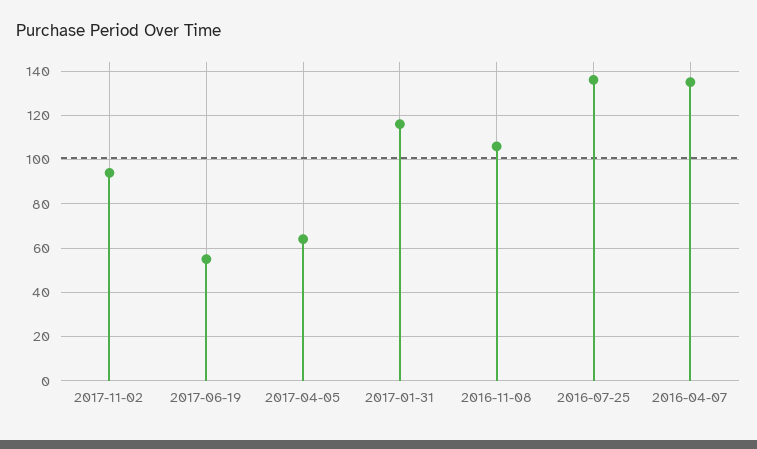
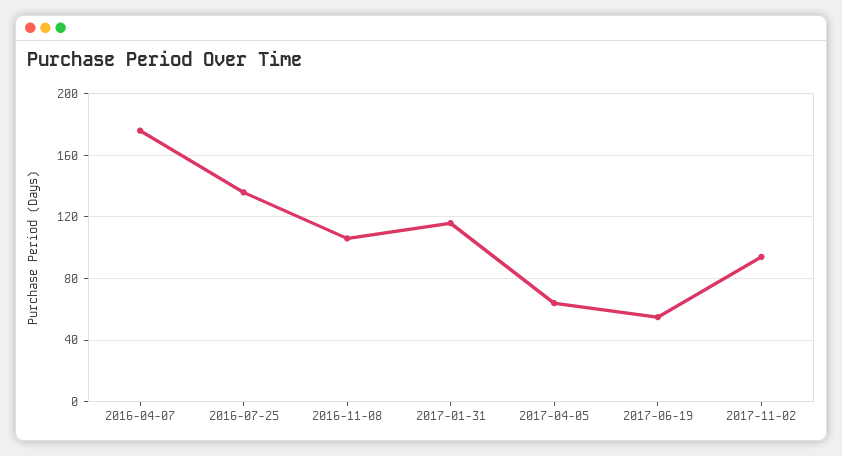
  {
    "2017-11-02": 95,
    "2017-06-19": 55,
    "2017-04-05": 65,
    "2017-01-31": 115,
    "2016-11-08": 105,
    "2016-07-25": 135,
-   "2016-04-07": 135
+   "2016-04-07": 175
  }

